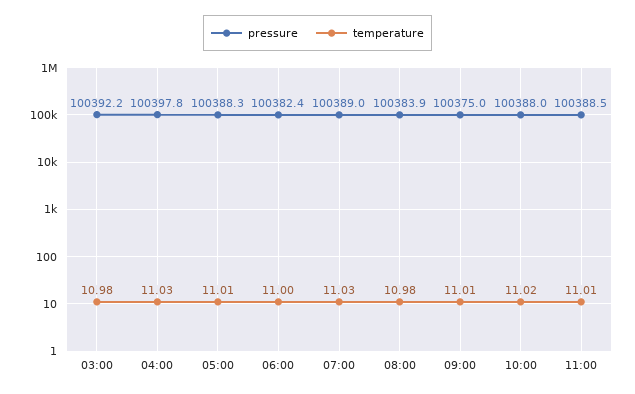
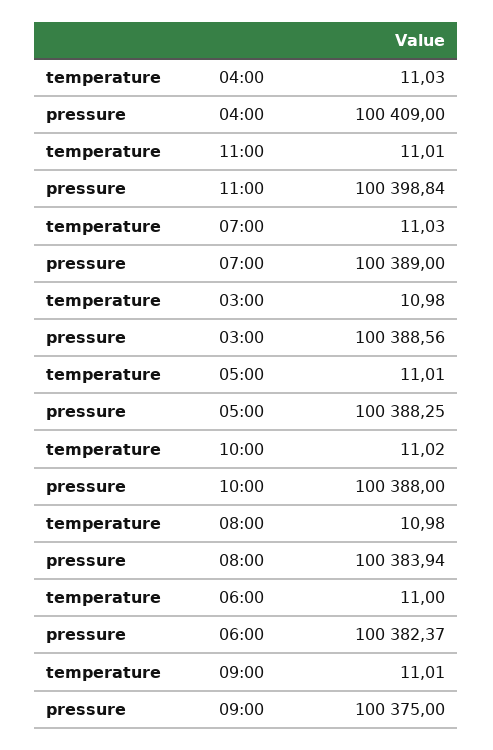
  {
    "pressure": {
-     "03:00": 100392.2,
+     "03:00": 100388.56,
-     "04:00": 100397.8,
+     "04:00": 100409,
      "05:00": 100388.25,
      "06:00": 100382.37,
      "07:00": 100389,
      "08:00": 100383.94,
      "09:00": 100375,
      "10:00": 100388,
-     "11:00": 100388.5
+     "11:00": 100398.84
    },
    "temperature": {
      "03:00": 10.98,
      "04:00": 11.03,
      "05:00": 11.01,
      "06:00": 11,
      "07:00": 11.03,
      "08:00": 10.98,
      "09:00": 11.01,
      "10:00": 11.02,
      "11:00": 11.01
    }
  }

